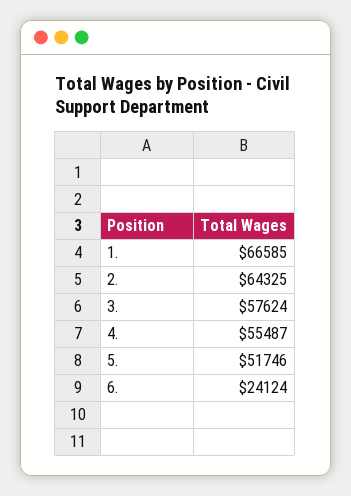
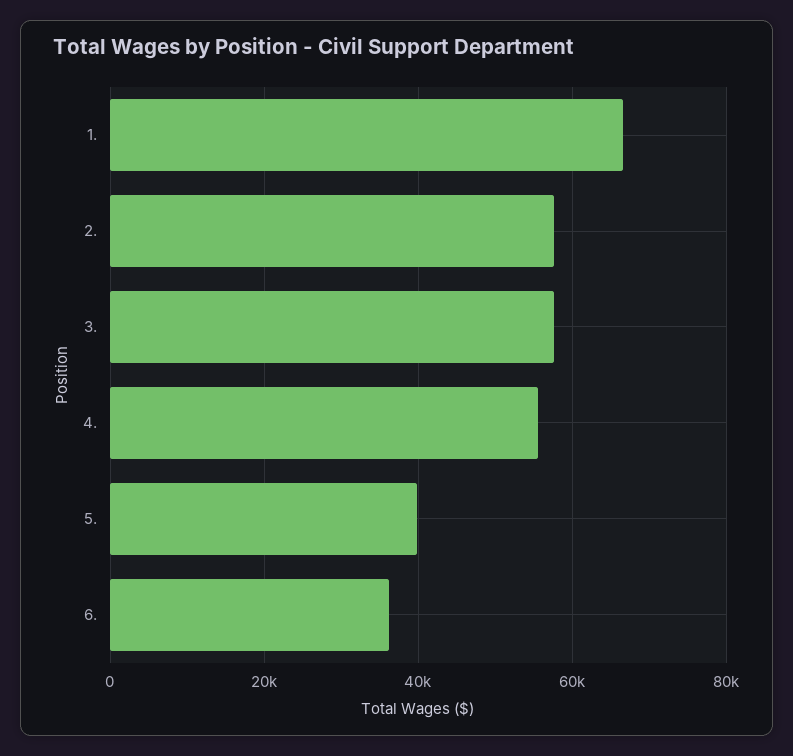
  {
    "1.": 66585,
-   "2.": 64325,
+   "2.": 58000,
    "3.": 57624,
    "4.": 55487,
-   "5.": 51746,
+   "5.": 40000,
-   "6.": 24124
+   "6.": 36000
  }

